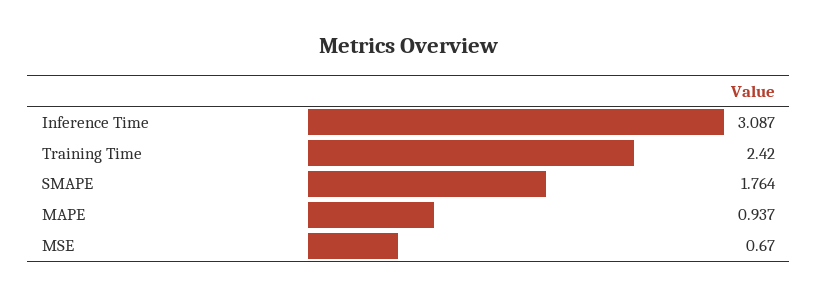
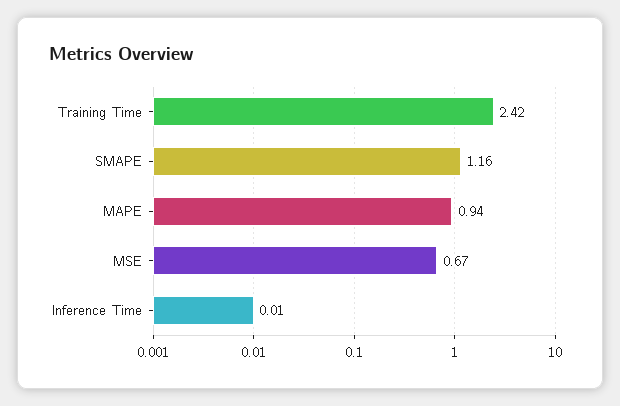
  {
-   "Inference Time": 3.087,
+   "Inference Time": 0.01,
    "Training Time": 2.42,
-   "SMAPE": 1.764,
+   "SMAPE": 1.16,
    "MAPE": 0.937,
    "MSE": 0.67
  }

